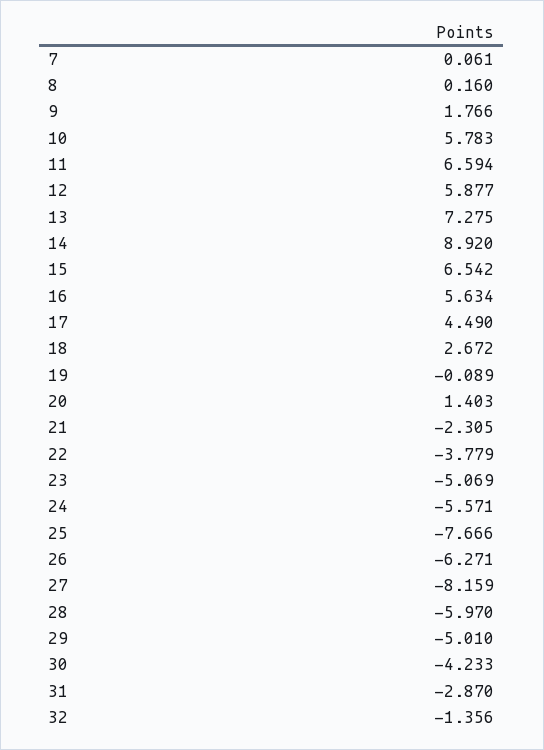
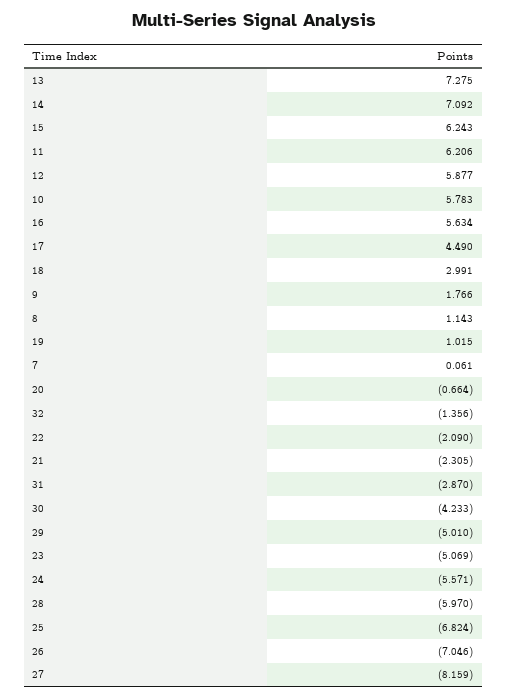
  {
    "7": 0.061,
-   "8": 0.16,
+   "8": 1.143,
    "9": 1.766,
    "10": 5.783,
-   "11": 6.594,
+   "11": 6.206,
    "12": 5.877,
    "13": 7.275,
-   "14": 8.92,
+   "14": 7.092,
-   "15": 6.542,
+   "15": 6.243,
    "16": 5.634,
    "17": 4.49,
-   "18": 2.672,
+   "18": 2.991,
-   "19": -0.089,
+   "19": 1.015,
-   "20": 1.403,
+   "20": -0.664,
    "21": -2.305,
-   "22": -3.779,
+   "22": -2.09,
    "23": -5.069,
    "24": -5.571,
-   "25": -7.666,
+   "25": -6.824,
-   "26": -6.271,
+   "26": -7.046,
    "27": -8.159,
    "28": -5.97,
    "29": -5.01,
    "30": -4.233,
    "31": -2.87,
    "32": -1.356
  }

